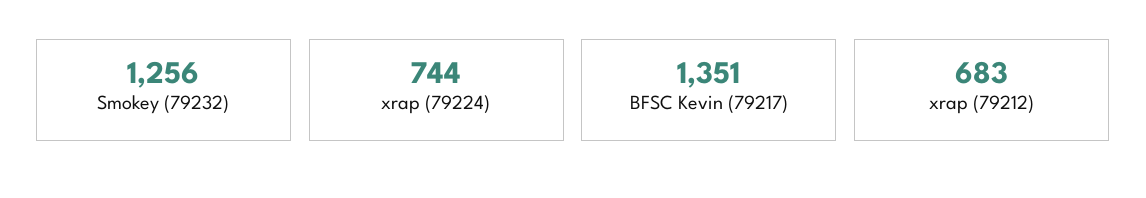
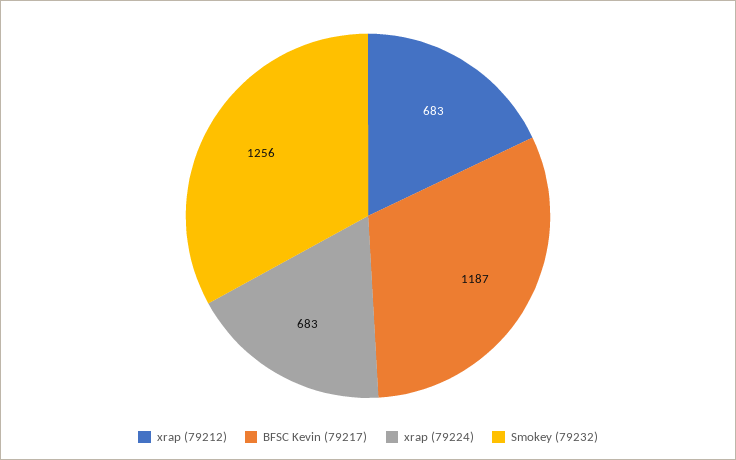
  {
    "Smokey (79232)": 1256,
-   "xrap (79224)": 744,
+   "xrap (79224)": 683,
-   "BFSC Kevin (79217)": 1351,
+   "BFSC Kevin (79217)": 1187,
    "xrap (79212)": 683
  }

